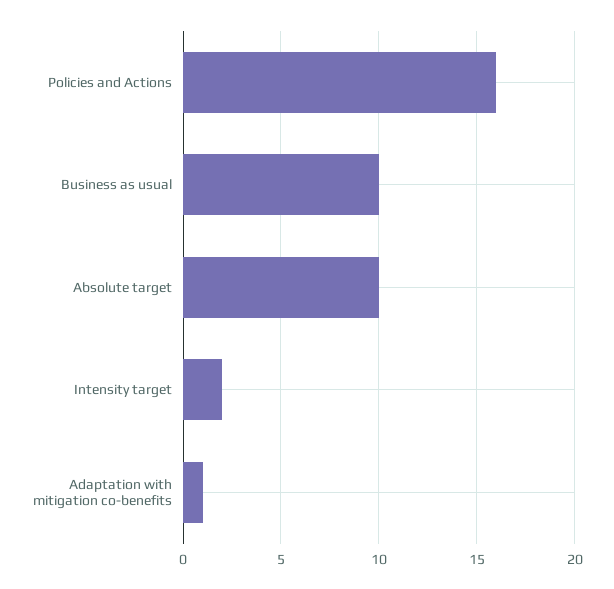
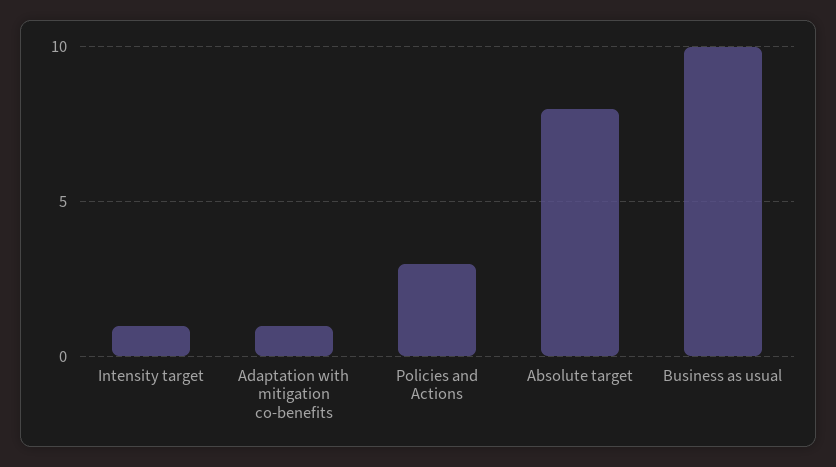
  {
-   "Policies and Actions": 16,
+   "Policies and Actions": 3,
    "Business as usual": 10,
-   "Absolute target": 10,
+   "Absolute target": 8,
-   "Intensity target": 2,
+   "Intensity target": 1,
    "Adaptation with mitigation co-benefits": 1
  }

